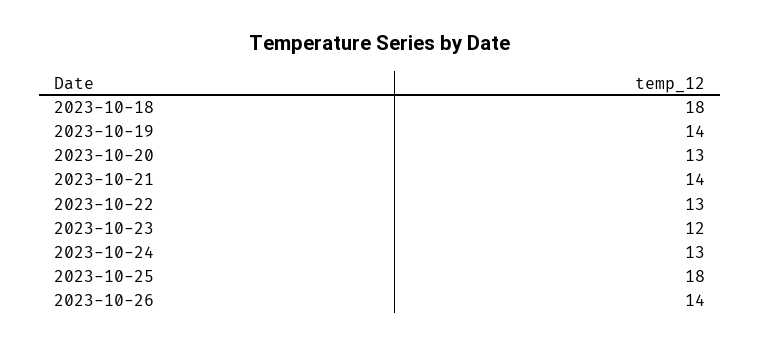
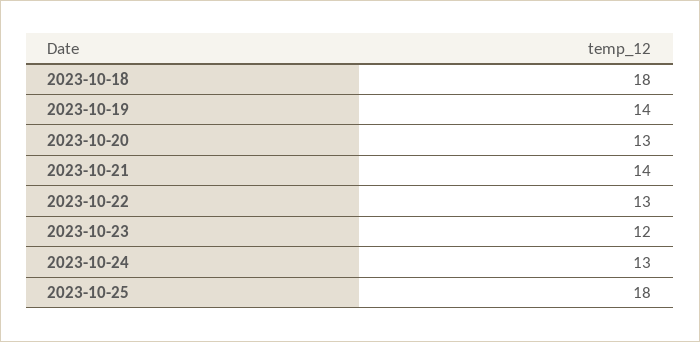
  {
    "2023-10-18": 18,
    "2023-10-19": 14,
    "2023-10-20": 13,
    "2023-10-21": 14,
    "2023-10-22": 13,
    "2023-10-23": 12,
    "2023-10-24": 13,
-   "2023-10-25": 18,
+   "2023-10-25": 18
-   "2023-10-26": 14
  }

